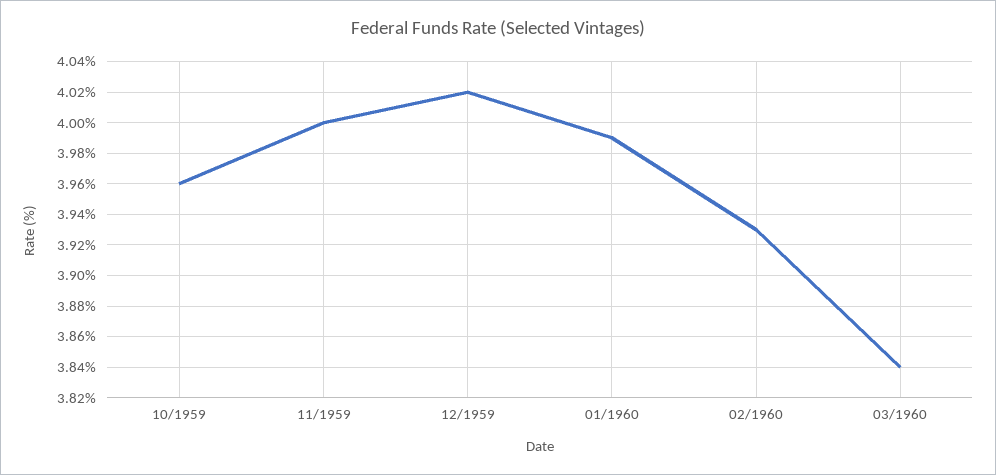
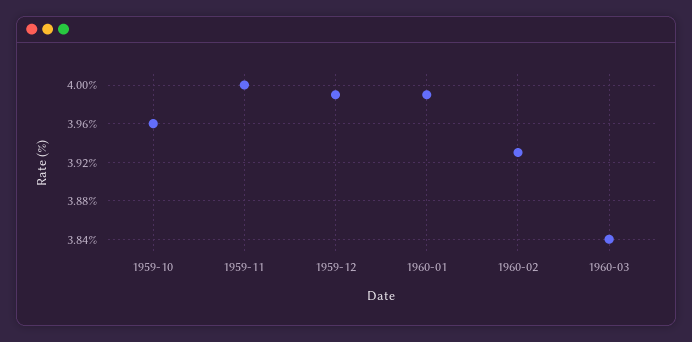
  {
    "10/1959": 3.96,
    "11/1959": 4,
-   "12/1959": 4.02,
+   "12/1959": 3.99,
    "01/1960": 3.99,
    "02/1960": 3.93,
    "03/1960": 3.84
  }

